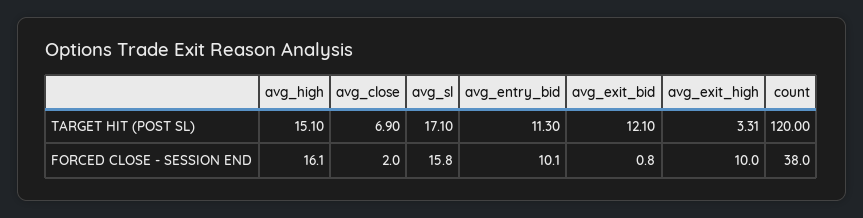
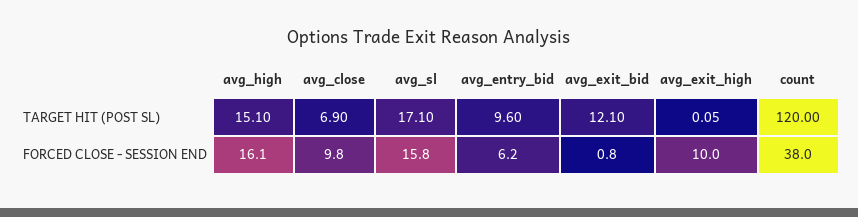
  {
    "avg_high": {
      "TARGET HIT (POST SL)": 15.1,
      "FORCED CLOSE - SESSION END": 16.1
    },
    "avg_close": {
      "TARGET HIT (POST SL)": 6.9,
-     "FORCED CLOSE - SESSION END": 2
+     "FORCED CLOSE - SESSION END": 9.8
    },
    "avg_sl": {
      "TARGET HIT (POST SL)": 17.1,
      "FORCED CLOSE - SESSION END": 15.8
    },
    "avg_entry_bid": {
-     "TARGET HIT (POST SL)": 11.3,
+     "TARGET HIT (POST SL)": 9.6,
-     "FORCED CLOSE - SESSION END": 10.1
+     "FORCED CLOSE - SESSION END": 6.2
    },
    "avg_exit_bid": {
      "TARGET HIT (POST SL)": 12.1,
      "FORCED CLOSE - SESSION END": 0.8
    },
    "avg_exit_high": {
-     "TARGET HIT (POST SL)": 3.31,
+     "TARGET HIT (POST SL)": 0.05,
      "FORCED CLOSE - SESSION END": 10
    },
    "count": {
      "TARGET HIT (POST SL)": 120,
      "FORCED CLOSE - SESSION END": 38
    }
  }

